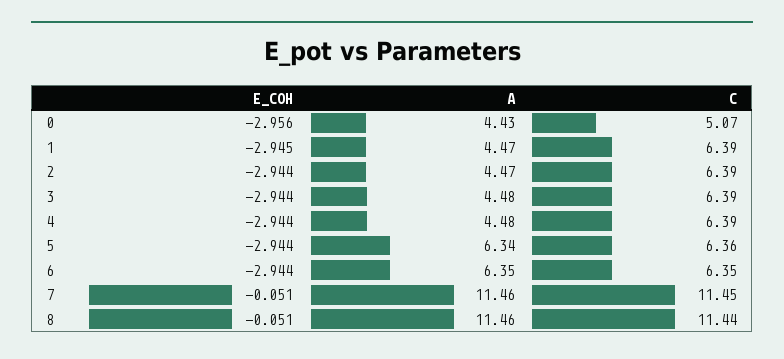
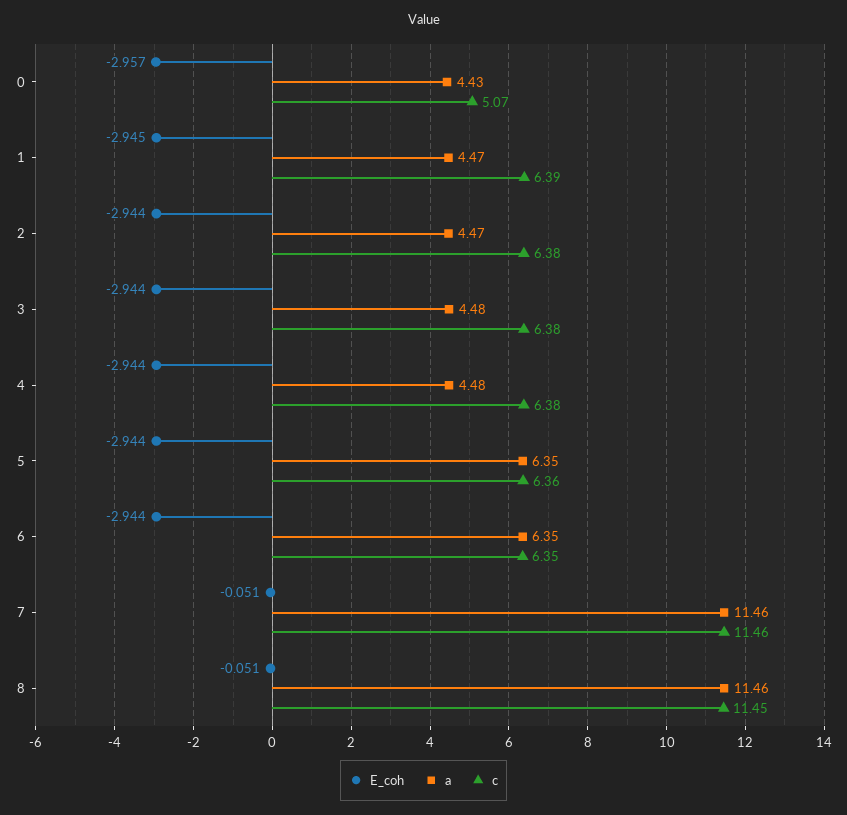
  {
    "E_COH": {
-     "0": -2.956,
+     "0": -2.957,
      "1": -2.945,
      "2": -2.944,
      "3": -2.944,
      "4": -2.944,
      "5": -2.944,
      "6": -2.944,
      "7": -0.051,
      "8": -0.051
    },
    "A": {
      "0": 4.43,
      "1": 4.47,
      "2": 4.47,
      "3": 4.48,
      "4": 4.48,
-     "5": 6.34,
+     "5": 6.35,
      "6": 6.35,
      "7": 11.46,
      "8": 11.46
    },
    "C": {
      "0": 5.07,
      "1": 6.39,
-     "2": 6.39,
+     "2": 6.38,
-     "3": 6.39,
+     "3": 6.38,
-     "4": 6.39,
+     "4": 6.38,
      "5": 6.36,
      "6": 6.35,
-     "7": 11.45,
+     "7": 11.46,
-     "8": 11.44
+     "8": 11.45
    }
  }

